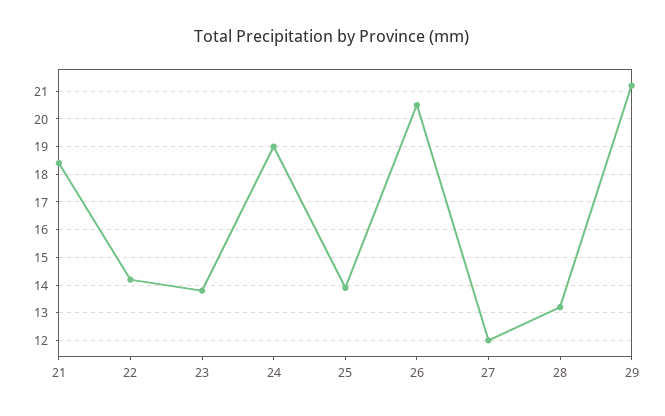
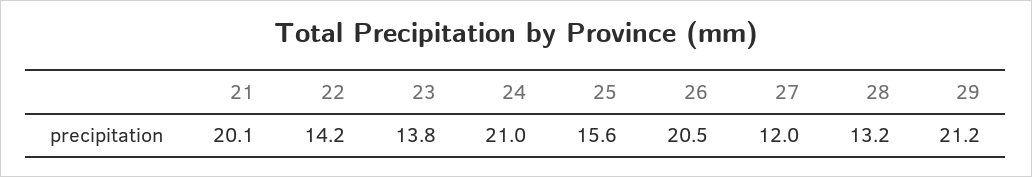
  {
-   "21": 18.5,
+   "21": 20.1,
    "22": 14.2,
    "23": 13.8,
-   "24": 19,
+   "24": 21,
-   "25": 14,
+   "25": 15.6,
    "26": 20.5,
    "27": 12,
    "28": 13.2,
    "29": 21.2
  }

